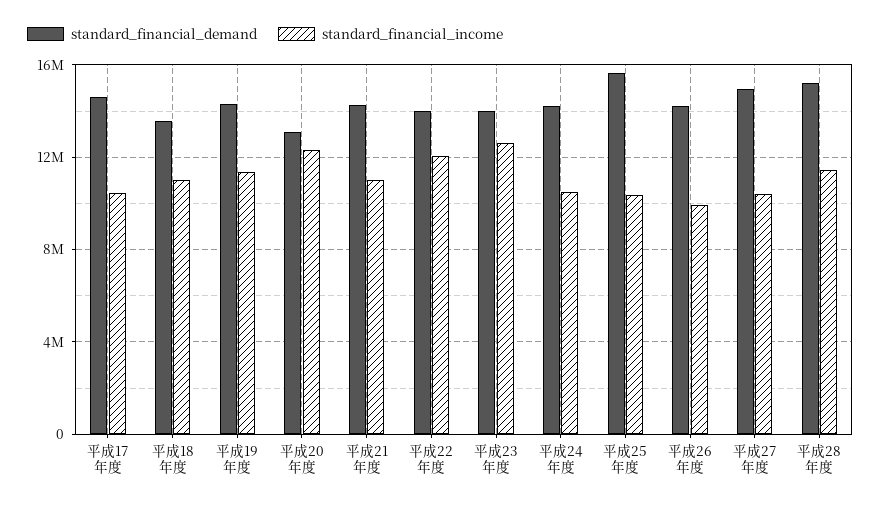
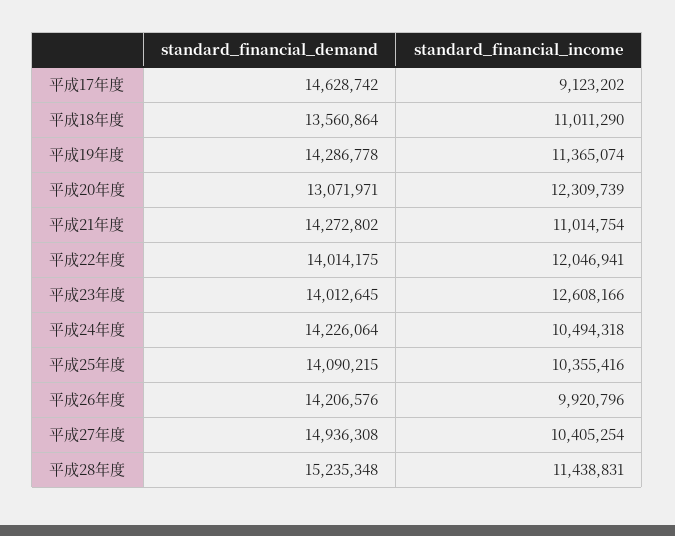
  {
    "standard_financial_demand": {
      "平成17年度": 14628742,
      "平成18年度": 13560864,
      "平成19年度": 14286778,
      "平成20年度": 13071971,
      "平成21年度": 14272802,
      "平成22年度": 14014175,
      "平成23年度": 14012645,
      "平成24年度": 14226064,
-     "平成25年度": 15500000,
+     "平成25年度": 14090215,
      "平成26年度": 14206576,
      "平成27年度": 14936308,
      "平成28年度": 15235348
    },
    "standard_financial_income": {
-     "平成17年度": 10500000,
+     "平成17年度": 9123202,
      "平成18年度": 11011290,
      "平成19年度": 11365074,
      "平成20年度": 12309739,
      "平成21年度": 11014754,
      "平成22年度": 12046941,
      "平成23年度": 12608166,
      "平成24年度": 10494318,
      "平成25年度": 10355416,
      "平成26年度": 9920796,
      "平成27年度": 10405254,
      "平成28年度": 11438831
    }
  }

